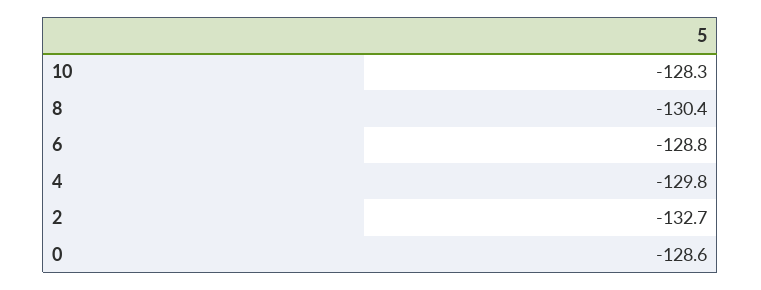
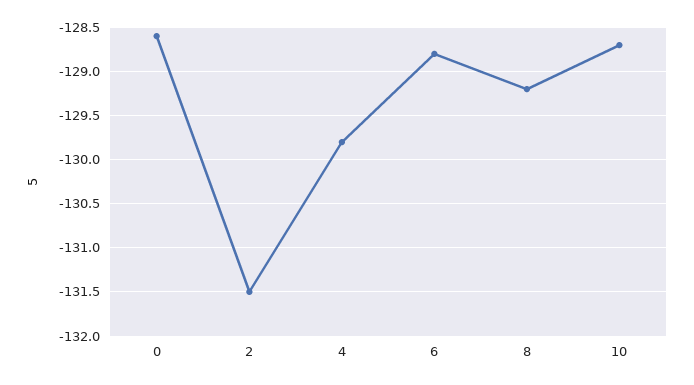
  {
-   "10": -128.3,
+   "10": -128.7,
-   "8": -130.4,
+   "8": -129.2,
    "6": -128.8,
    "4": -129.8,
-   "2": -132.7,
+   "2": -131.5,
    "0": -128.6
  }

